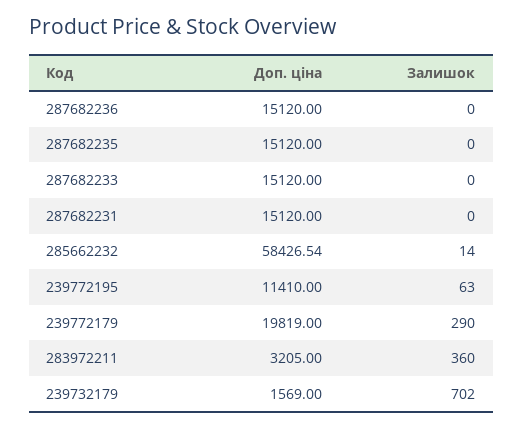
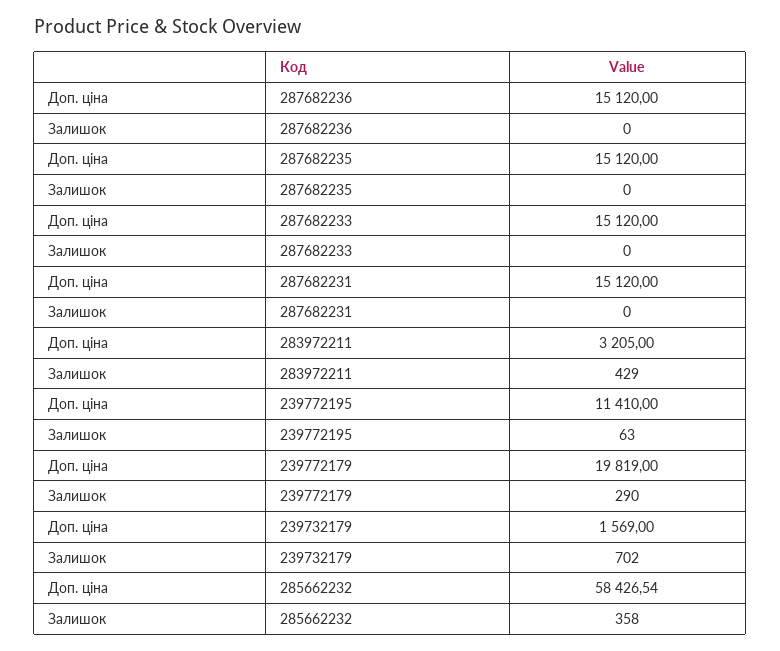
  {
    "Доп. ціна": {
      "287682236": 15120,
      "287682235": 15120,
      "287682233": 15120,
      "287682231": 15120,
      "285662232": 58426.54,
      "239772195": 11410,
      "239772179": 19819,
      "283972211": 3205,
      "239732179": 1569
    },
    "Залишок": {
      "287682236": 0,
      "287682235": 0,
      "287682233": 0,
      "287682231": 0,
-     "285662232": 14,
+     "285662232": 358,
      "239772195": 63,
      "239772179": 290,
-     "283972211": 360,
+     "283972211": 429,
      "239732179": 702
    }
  }

